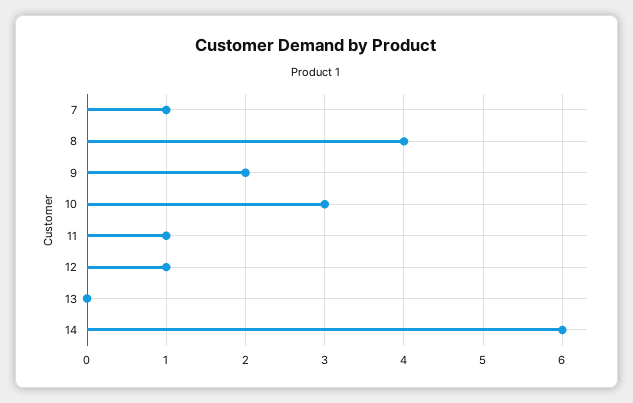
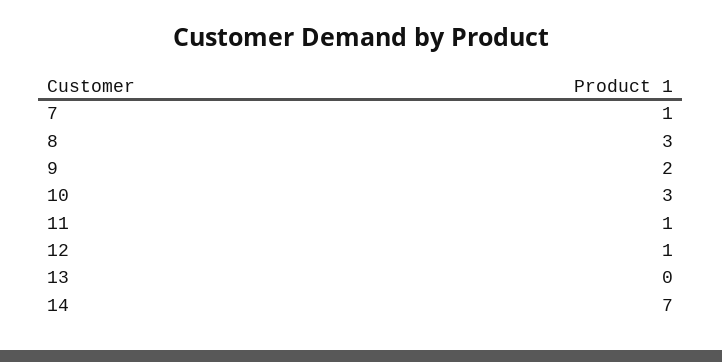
  {
    "7": 1,
-   "8": 4,
+   "8": 3,
    "9": 2,
    "10": 3,
    "11": 1,
    "12": 1,
    "13": 0,
-   "14": 6
+   "14": 7
  }

